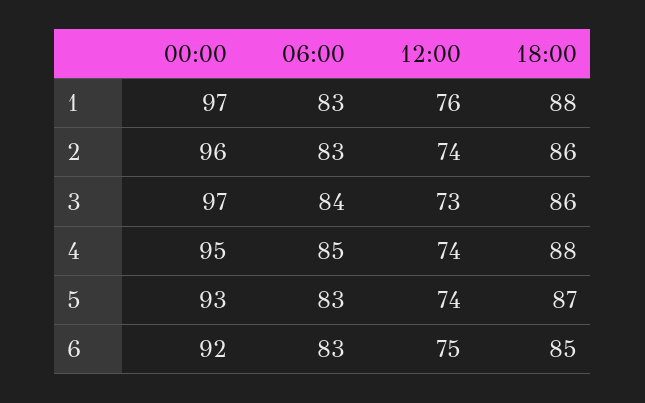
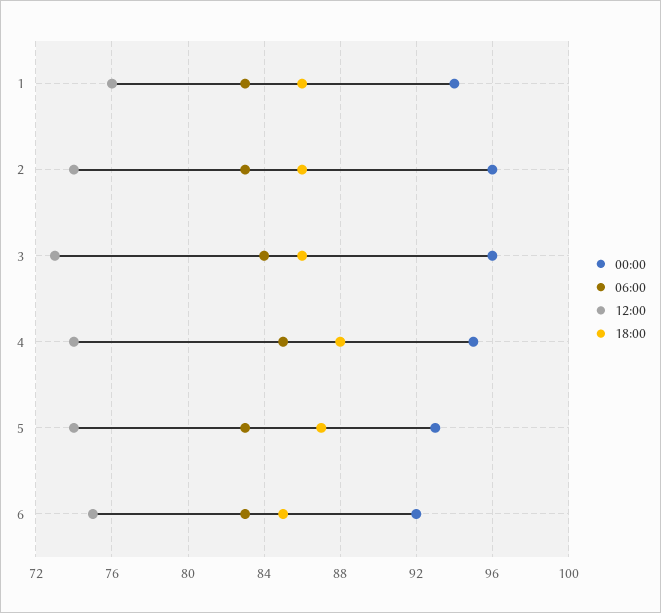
  {
    "00:00": {
-     "1": 97,
+     "1": 94,
      "2": 96,
-     "3": 97,
+     "3": 96,
      "4": 95,
      "5": 93,
      "6": 92
    },
    "06:00": {
      "1": 83,
      "2": 83,
      "3": 84,
      "4": 85,
      "5": 83,
      "6": 83
    },
    "12:00": {
      "1": 76,
      "2": 74,
      "3": 73,
      "4": 74,
      "5": 74,
      "6": 75
    },
    "18:00": {
-     "1": 88,
+     "1": 86,
      "2": 86,
      "3": 86,
      "4": 88,
      "5": 87,
      "6": 85
    }
  }

